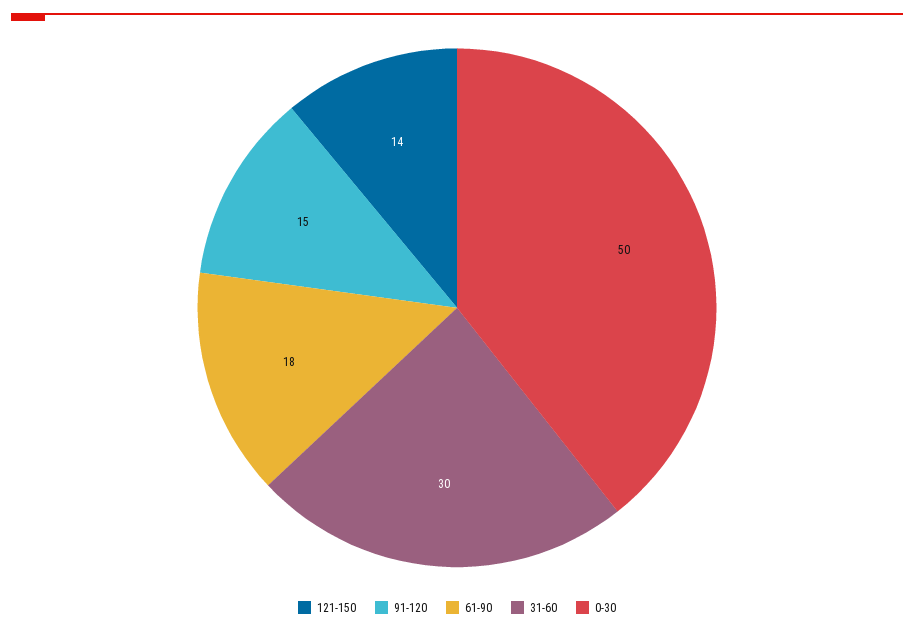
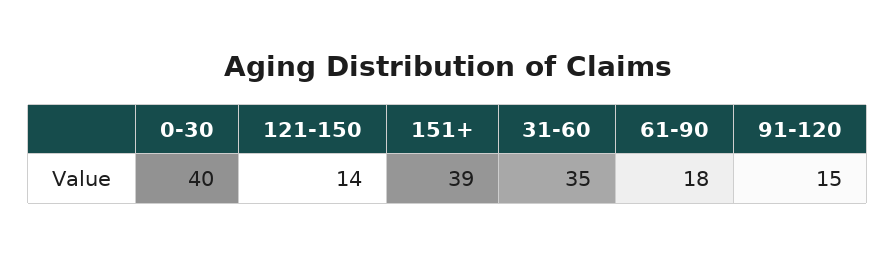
  {
    "121-150": 14,
    "91-120": 15,
    "61-90": 18,
-   "31-60": 30,
+   "31-60": 35,
-   "0-30": 50
+   "0-30": 40,
+   "151+": 39
  }

